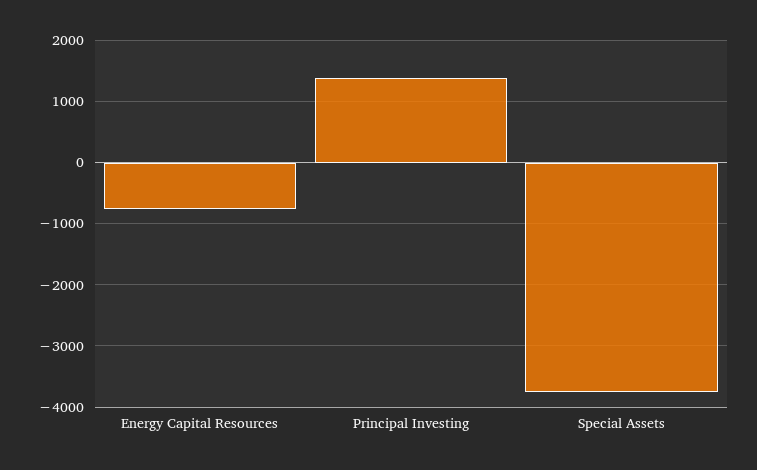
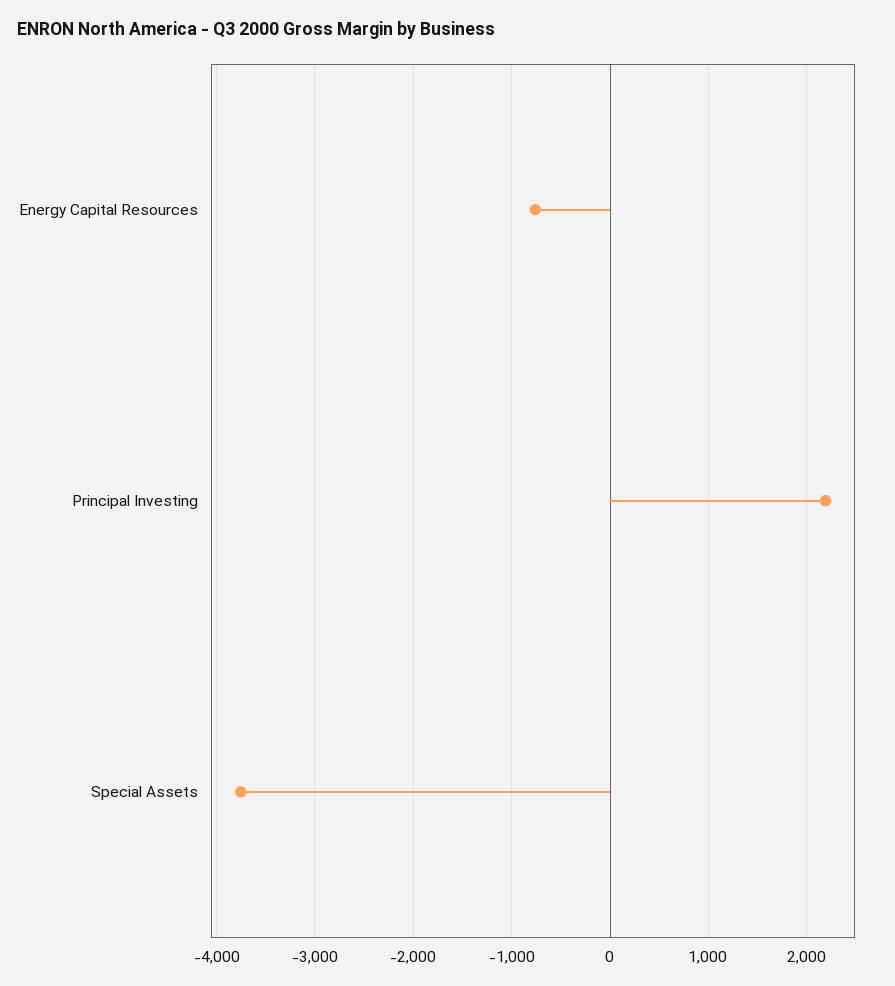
  {
    "Energy Capital Resources": -800,
-   "Principal Investing": 1400,
+   "Principal Investing": 2200,
    "Special Assets": -3800
  }

